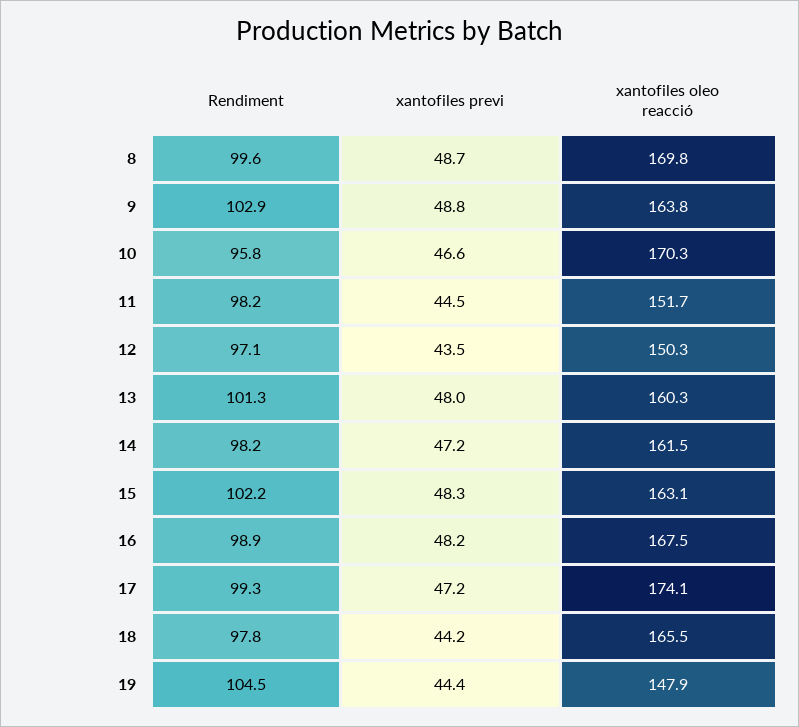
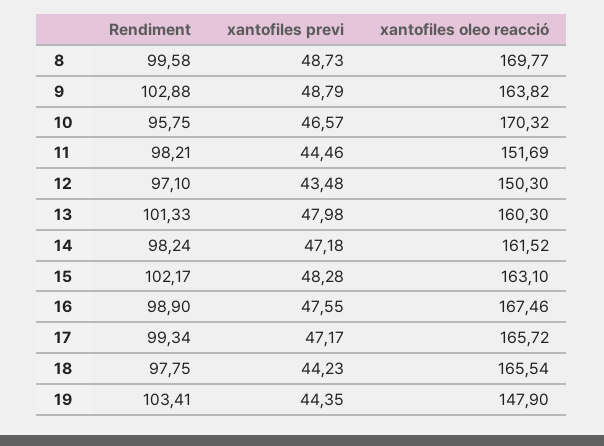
  {
    "Rendiment": {
      "8": 99.58,
      "9": 102.88,
      "10": 95.75,
      "11": 98.21,
      "12": 97.1,
      "13": 101.33,
      "14": 98.24,
      "15": 102.17,
      "16": 98.9,
      "17": 99.34,
      "18": 97.75,
-     "19": 104.5
+     "19": 103.41
    },
    "xantofiles previ": {
      "8": 48.73,
      "9": 48.79,
      "10": 46.57,
      "11": 44.46,
      "12": 43.48,
      "13": 47.98,
      "14": 47.18,
      "15": 48.28,
-     "16": 48.2,
+     "16": 47.55,
      "17": 47.17,
      "18": 44.23,
      "19": 44.35
    },
    "xantofiles oleo reacció": {
      "8": 169.77,
      "9": 163.82,
      "10": 170.32,
      "11": 151.69,
      "12": 150.3,
      "13": 160.3,
      "14": 161.52,
      "15": 163.1,
      "16": 167.46,
-     "17": 174.1,
+     "17": 165.72,
      "18": 165.54,
      "19": 147.9
    }
  }

